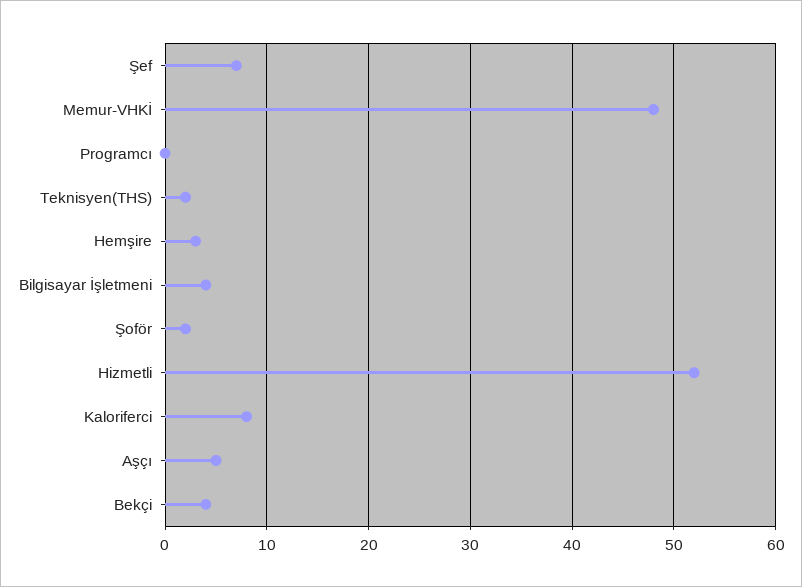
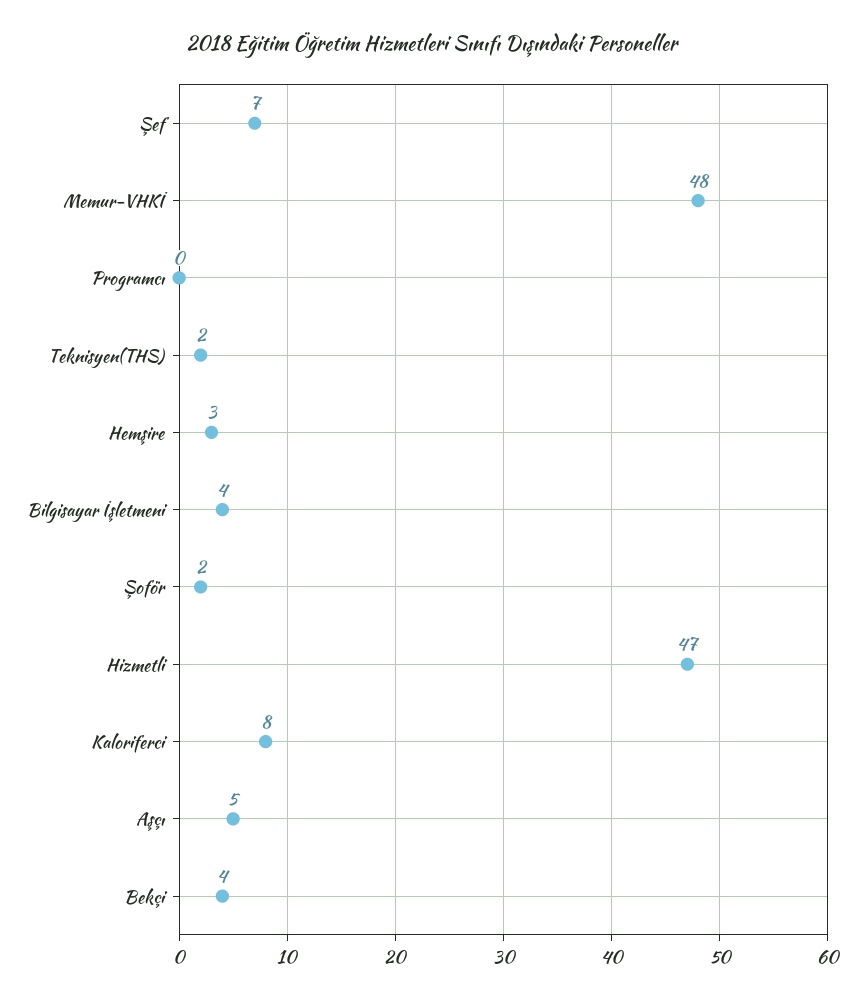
  {
    "Şef": 7,
    "Memur-VHKİ": 48,
    "Programcı": 0,
    "Teknisyen(THS)": 2,
    "Hemşire": 3,
    "Bilgisayar İşletmeni": 4,
    "Şoför": 2,
-   "Hizmetli": 52,
+   "Hizmetli": 47,
    "Kaloriferci": 8,
    "Aşçı": 5,
    "Bekçi": 4
  }

